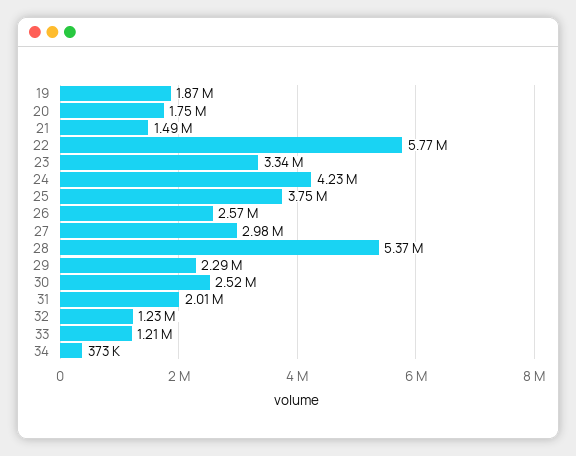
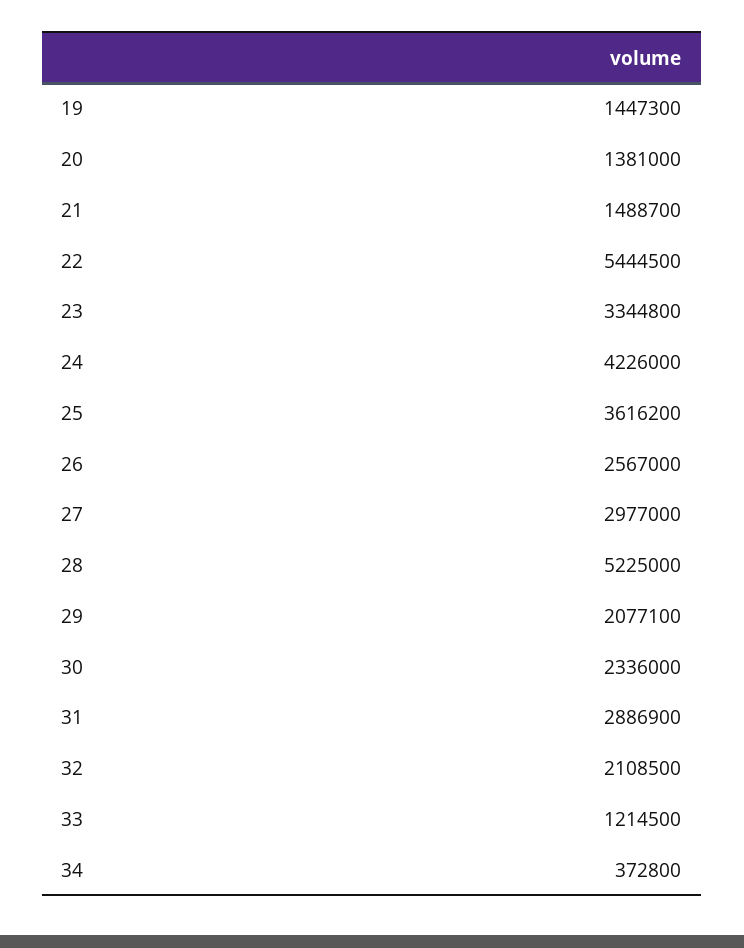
  {
-   "19": 1870000,
+   "19": 1447300,
-   "20": 1750000,
+   "20": 1381000,
    "21": 1488700,
-   "22": 5770000,
+   "22": 5444500,
    "23": 3344800,
    "24": 4226000,
-   "25": 3750000,
+   "25": 3616200,
    "26": 2567000,
    "27": 2977000,
-   "28": 5370000,
+   "28": 5225000,
-   "29": 2290000,
+   "29": 2077100,
-   "30": 2520000,
+   "30": 2336000,
-   "31": 2010000,
+   "31": 2886900,
-   "32": 1230000,
+   "32": 2108500,
    "33": 1214500,
    "34": 372800
  }

